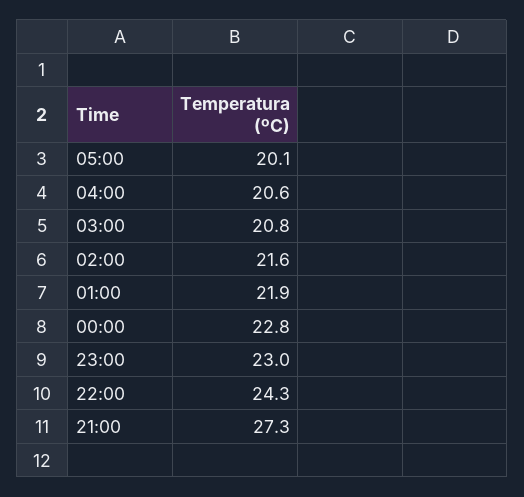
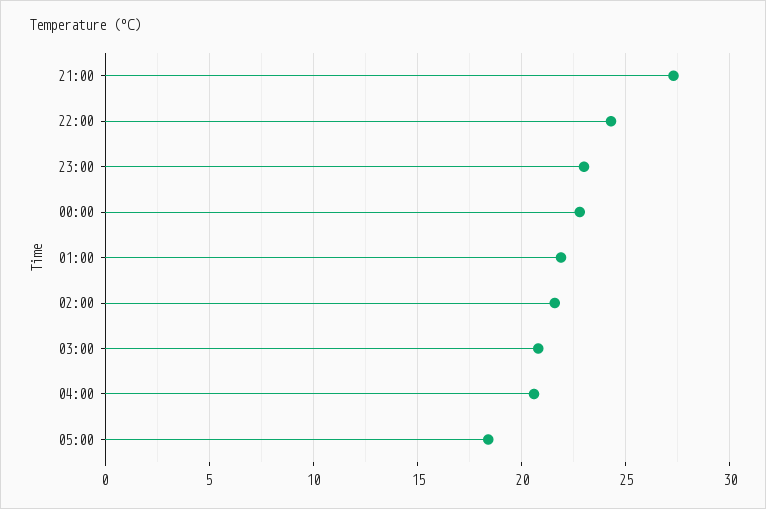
  {
-   "05:00": 20.1,
+   "05:00": 18.5,
    "04:00": 20.6,
    "03:00": 20.8,
    "02:00": 21.6,
    "01:00": 21.9,
    "00:00": 22.8,
    "23:00": 23,
    "22:00": 24.3,
    "21:00": 27.3
  }

